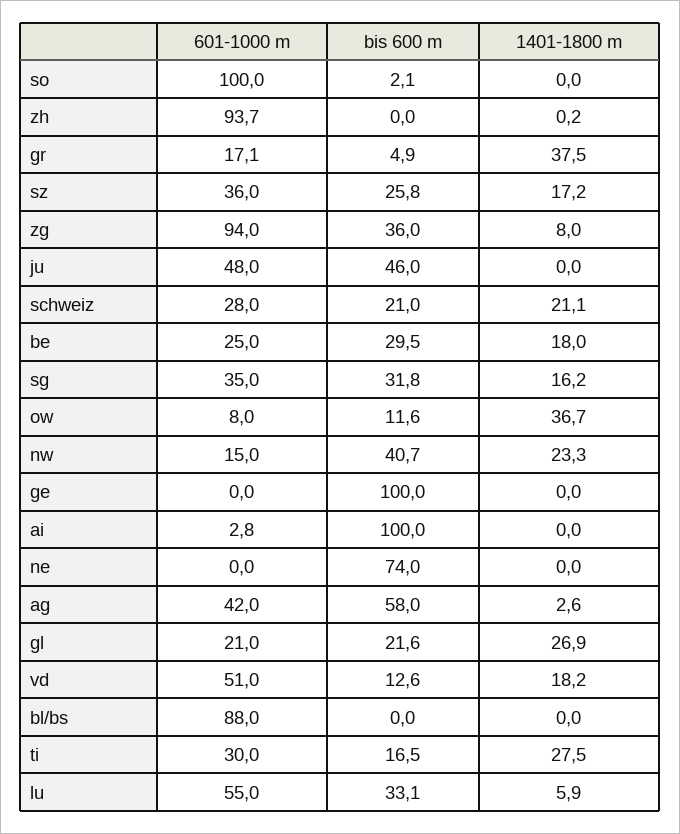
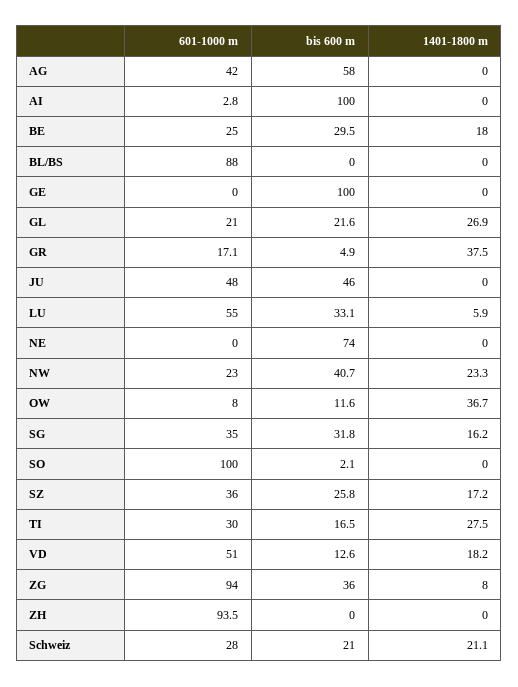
  {
    "601-1000 m": {
      "so": 100,
-     "zh": 93.7,
+     "zh": 93.5,
      "gr": 17.1,
      "sz": 36,
      "zg": 94,
      "ju": 48,
      "schweiz": 28,
      "be": 25,
      "sg": 35,
      "ow": 8,
-     "nw": 15,
+     "nw": 23,
      "ge": 0,
      "ai": 2.8,
      "ne": 0,
      "ag": 42,
      "gl": 21,
      "vd": 51,
      "bl/bs": 88,
      "ti": 30,
      "lu": 55
    },
    "bis 600 m": {
      "so": 2.1,
      "zh": 0,
      "gr": 4.9,
      "sz": 25.8,
      "zg": 36,
      "ju": 46,
      "schweiz": 21,
      "be": 29.5,
      "sg": 31.8,
      "ow": 11.6,
      "nw": 40.7,
      "ge": 100,
      "ai": 100,
      "ne": 74,
      "ag": 58,
      "gl": 21.6,
      "vd": 12.6,
      "bl/bs": 0,
      "ti": 16.5,
      "lu": 33.1
    },
    "1401-1800 m": {
      "so": 0,
-     "zh": 0.2,
+     "zh": 0,
      "gr": 37.5,
      "sz": 17.2,
      "zg": 8,
      "ju": 0,
      "schweiz": 21.1,
      "be": 18,
      "sg": 16.2,
      "ow": 36.7,
      "nw": 23.3,
      "ge": 0,
      "ai": 0,
      "ne": 0,
-     "ag": 2.6,
+     "ag": 0,
      "gl": 26.9,
      "vd": 18.2,
      "bl/bs": 0,
      "ti": 27.5,
      "lu": 5.9
    }
  }

